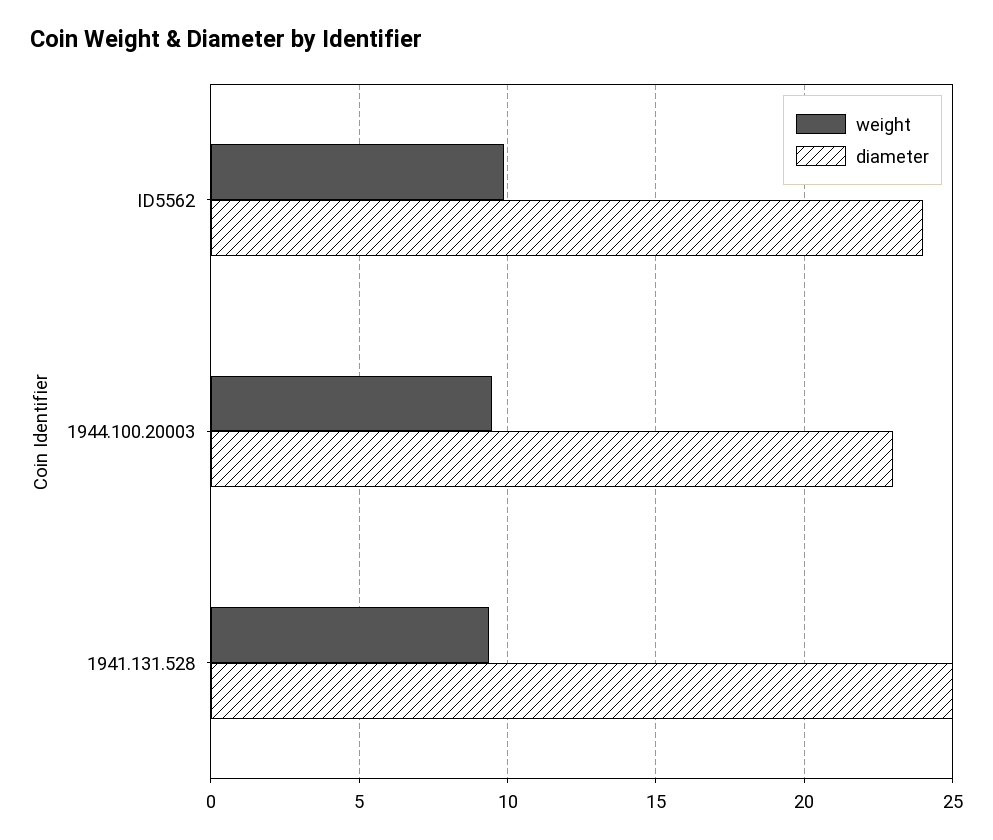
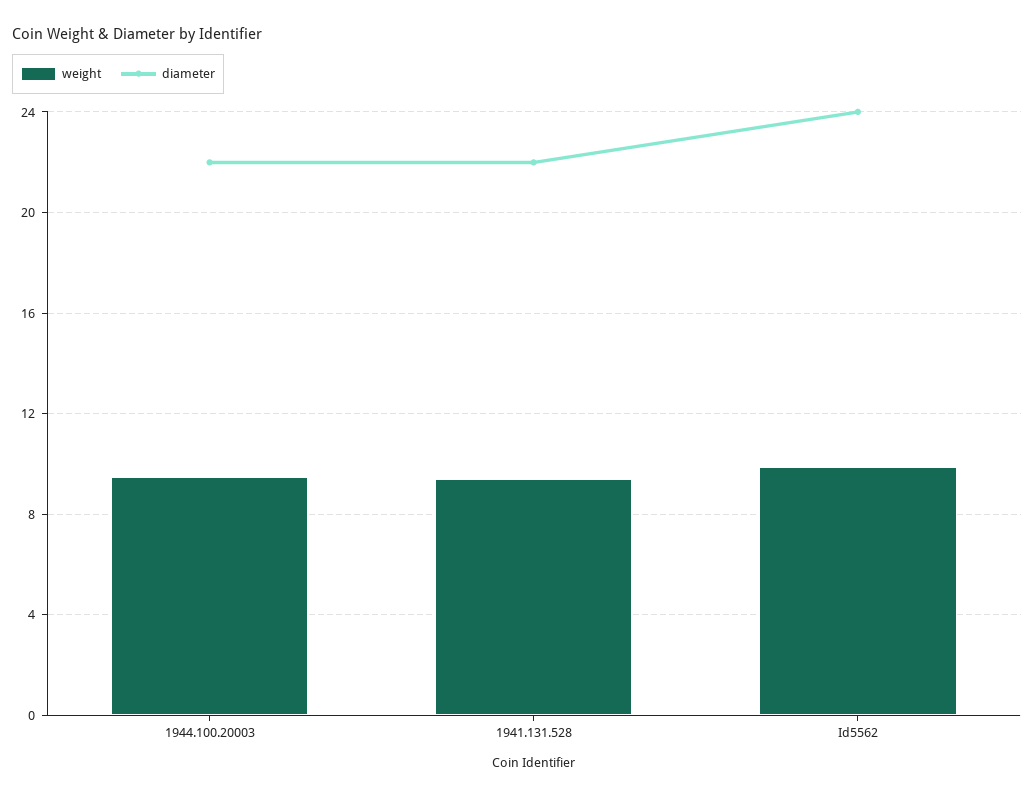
  {
    "weight": {
      "ID5562": 10,
      "1944.100.20003": 9.5,
      "1941.131.528": 9.5
    },
    "diameter": {
      "ID5562": 24,
-     "1944.100.20003": 23,
+     "1944.100.20003": 22,
-     "1941.131.528": 25
+     "1941.131.528": 22
    }
  }

